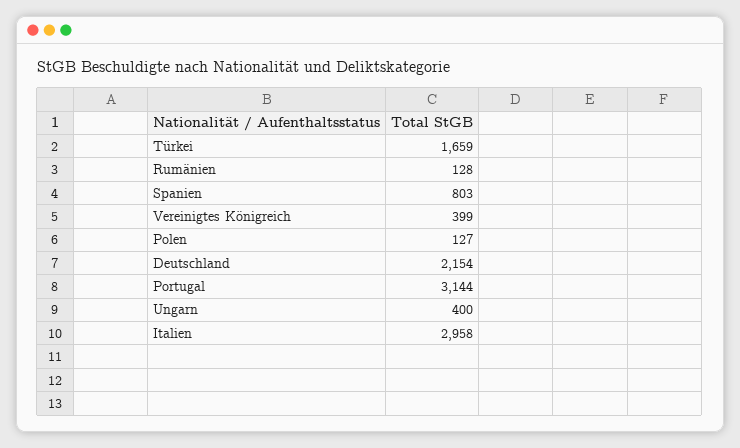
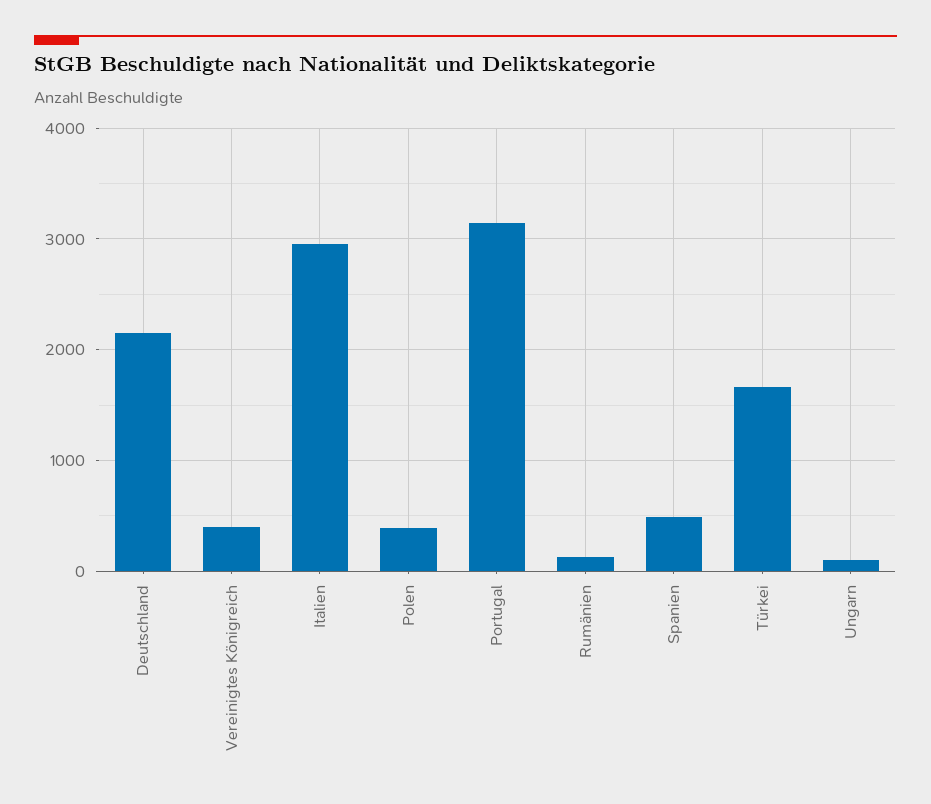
  {
    "Türkei": 1659,
    "Rumänien": 128,
-   "Spanien": 803,
+   "Spanien": 500,
    "Vereinigtes Königreich": 399,
-   "Polen": 127,
+   "Polen": 400,
    "Deutschland": 2154,
    "Portugal": 3144,
-   "Ungarn": 400,
+   "Ungarn": 100,
    "Italien": 2958
  }

